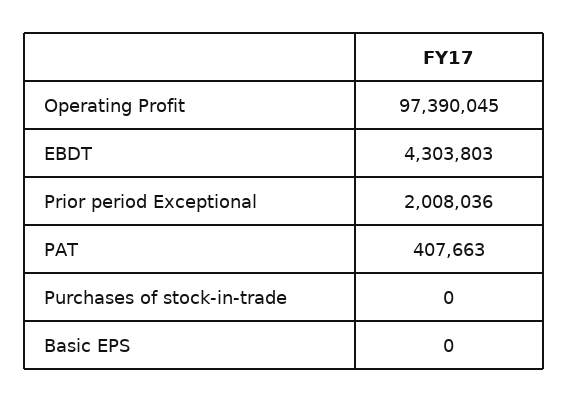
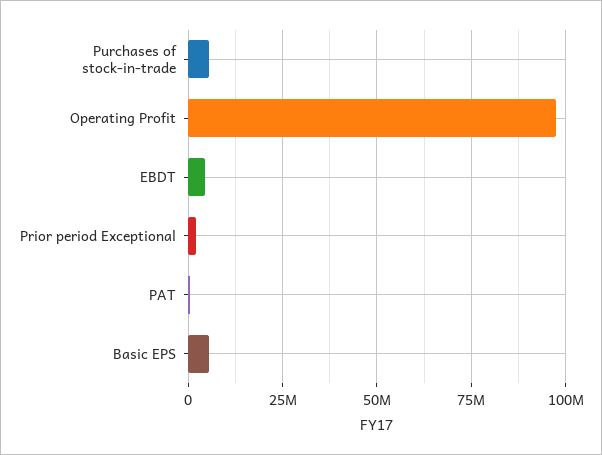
  {
    "Operating Profit": 97390045,
    "EBDT": 4303803,
    "Prior period Exceptional": 2008036,
    "PAT": 407663,
-   "Purchases of stock-in-trade": 0,
+   "Purchases of stock-in-trade": 5000000,
-   "Basic EPS": 0
+   "Basic EPS": 5000000
  }

